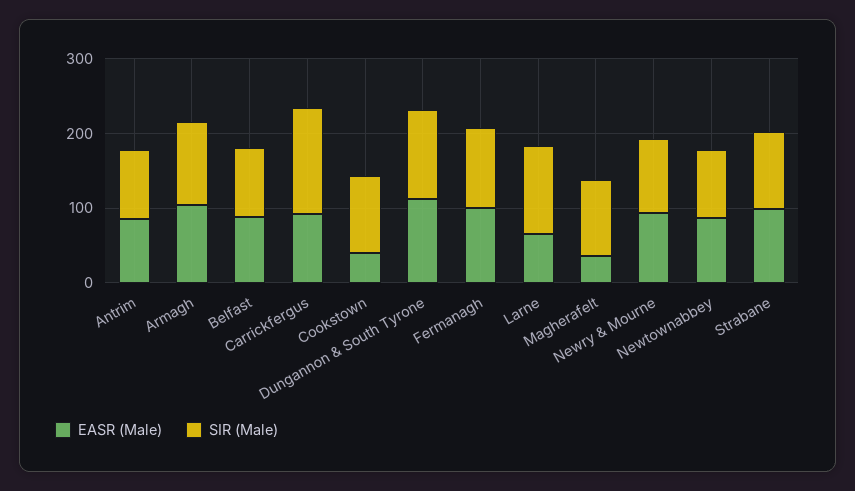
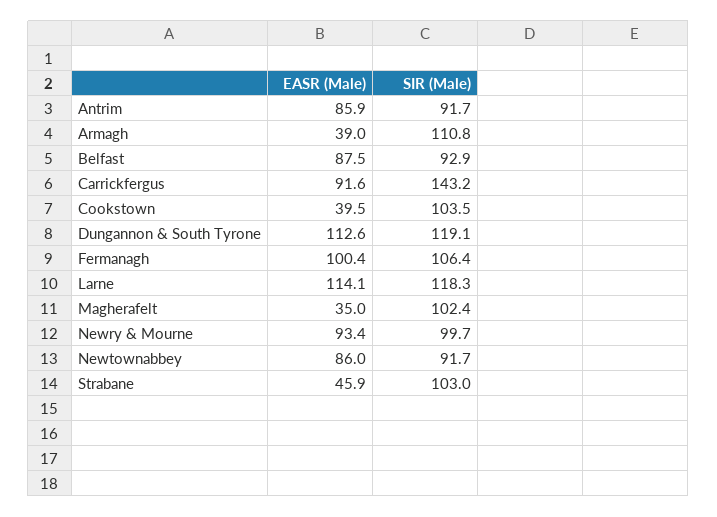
  {
    "EASR (Male)": {
      "Antrim": 85.9,
-     "Armagh": 100,
+     "Armagh": 39,
      "Belfast": 87.5,
      "Carrickfergus": 91.6,
      "Cookstown": 39.5,
      "Dungannon & South Tyrone": 112.6,
      "Fermanagh": 100.4,
-     "Larne": 60,
+     "Larne": 114.1,
      "Magherafelt": 35,
      "Newry & Mourne": 93.4,
      "Newtownabbey": 86,
-     "Strabane": 100
+     "Strabane": 45.9
    },
    "SIR (Male)": {
      "Antrim": 91.7,
      "Armagh": 110.8,
      "Belfast": 92.9,
      "Carrickfergus": 143.2,
      "Cookstown": 103.5,
      "Dungannon & South Tyrone": 119.1,
      "Fermanagh": 106.4,
      "Larne": 118.3,
      "Magherafelt": 102.4,
      "Newry & Mourne": 99.7,
      "Newtownabbey": 91.7,
      "Strabane": 103
    }
  }

